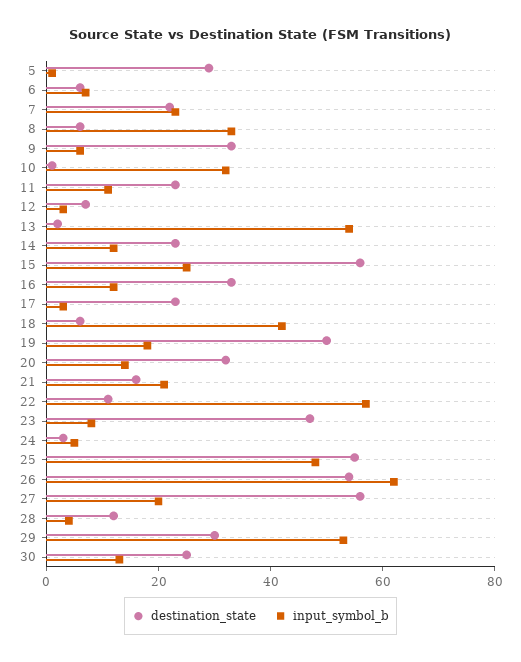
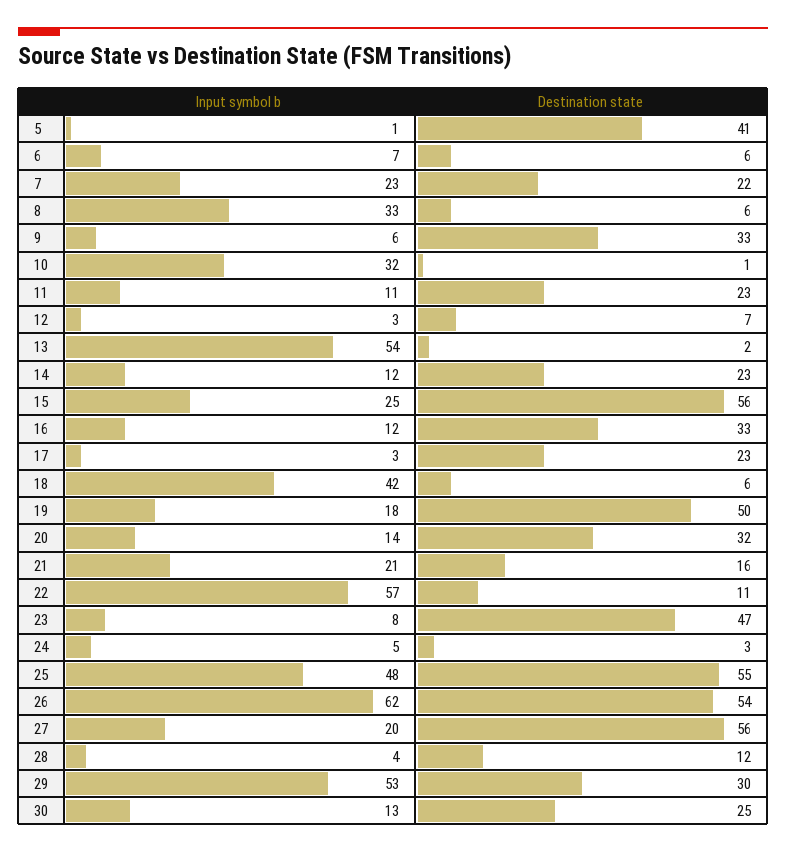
  {
    "destination_state": {
-     "5": 30,
+     "5": 41,
      "6": 6,
      "7": 22,
      "8": 6,
      "9": 33,
      "10": 1,
      "11": 23,
      "12": 7,
      "13": 2,
      "14": 23,
      "15": 56,
      "16": 33,
      "17": 23,
      "18": 6,
      "19": 50,
      "20": 32,
      "21": 16,
      "22": 11,
      "23": 47,
      "24": 3,
      "25": 55,
      "26": 54,
      "27": 56,
      "28": 12,
      "29": 30,
      "30": 25
    },
    "input_symbol_b": {
      "5": 1,
      "6": 7,
      "7": 23,
      "8": 33,
      "9": 6,
      "10": 32,
      "11": 11,
      "12": 3,
      "13": 54,
      "14": 12,
      "15": 25,
      "16": 12,
      "17": 3,
      "18": 42,
      "19": 18,
      "20": 14,
      "21": 21,
      "22": 57,
      "23": 8,
      "24": 5,
      "25": 48,
      "26": 62,
      "27": 20,
      "28": 4,
      "29": 53,
      "30": 13
    }
  }

